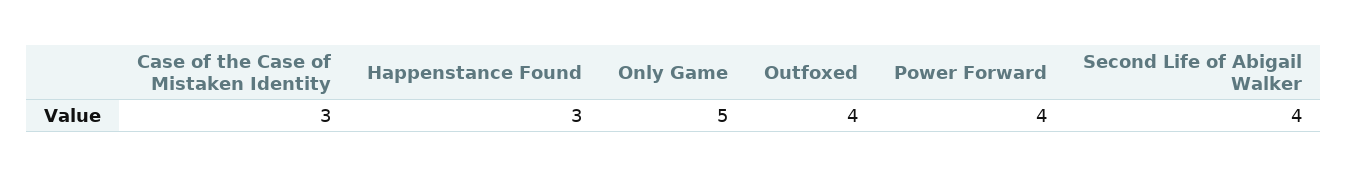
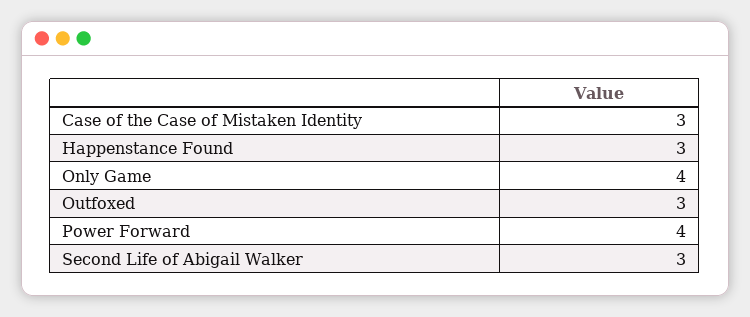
  {
    "Case of the Case of Mistaken Identity": 3,
    "Happenstance Found": 3,
-   "Only Game": 5,
+   "Only Game": 4,
-   "Outfoxed": 4,
+   "Outfoxed": 3,
    "Power Forward": 4,
-   "Second Life of Abigail Walker": 4
+   "Second Life of Abigail Walker": 3
  }

